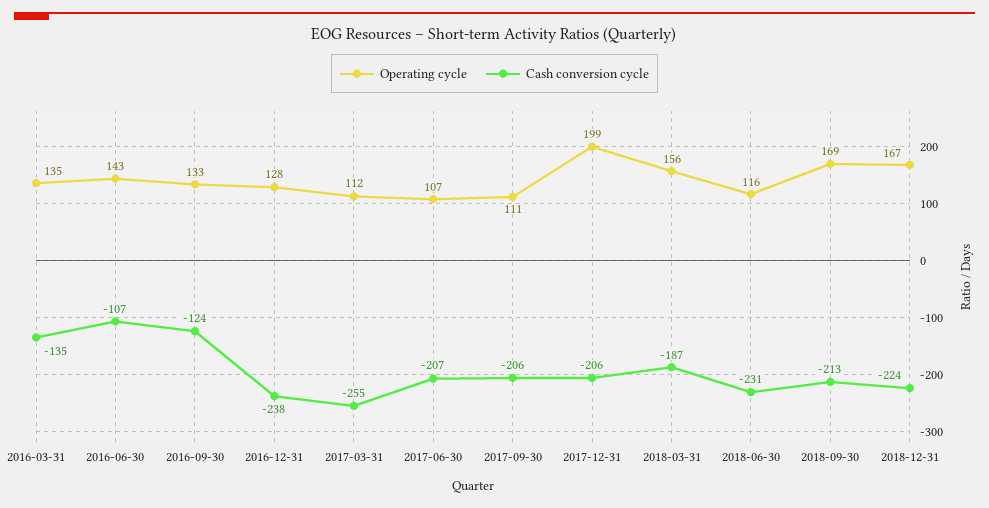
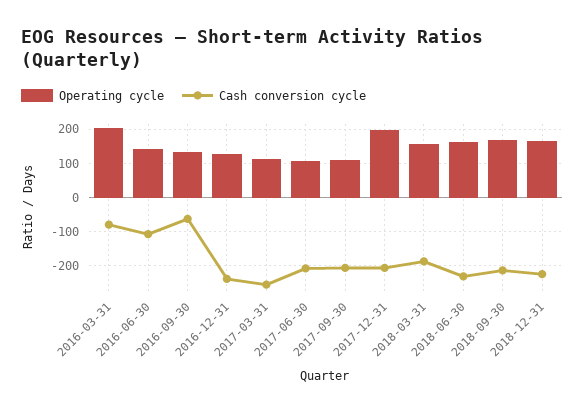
  {
    "Operating cycle": {
-     "2016-03-31": 135,
+     "2016-03-31": 200,
      "2016-06-30": 143,
      "2016-09-30": 133,
      "2016-12-31": 128,
      "2017-03-31": 112,
      "2017-06-30": 107,
      "2017-09-30": 111,
      "2017-12-31": 199,
      "2018-03-31": 156,
-     "2018-06-30": 116,
+     "2018-06-30": 160,
      "2018-09-30": 169,
      "2018-12-31": 167
    },
    "Cash conversion cycle": {
-     "2016-03-31": -135,
+     "2016-03-31": -80,
      "2016-06-30": -107,
-     "2016-09-30": -124,
+     "2016-09-30": -60,
      "2016-12-31": -238,
      "2017-03-31": -255,
      "2017-06-30": -207,
      "2017-09-30": -206,
      "2017-12-31": -206,
      "2018-03-31": -187,
      "2018-06-30": -231,
      "2018-09-30": -213,
      "2018-12-31": -224
    }
  }

